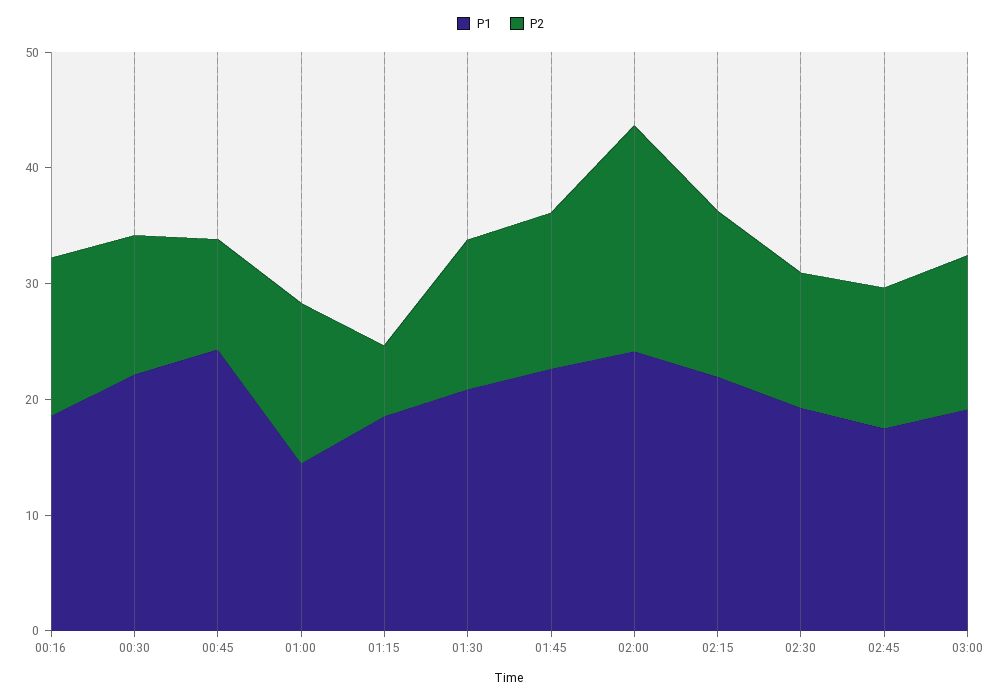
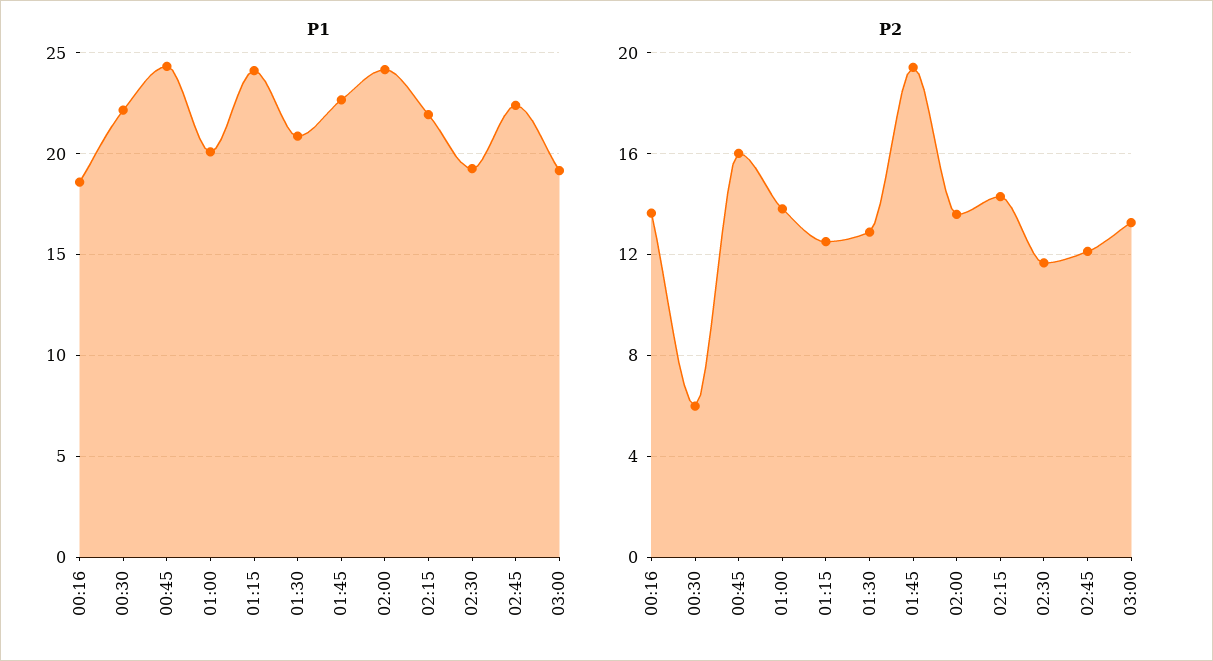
  {
    "P1": {
      "00:16": 18.5,
      "00:30": 22,
      "00:45": 24.5,
-     "01:00": 14,
+     "01:00": 20,
-     "01:15": 18,
+     "01:15": 24,
      "01:30": 21,
      "01:45": 22.5,
      "02:00": 24,
      "02:15": 22,
      "02:30": 19.5,
-     "02:45": 18,
+     "02:45": 22.5,
      "03:00": 19
    },
    "P2": {
      "00:16": 13.5,
-     "00:30": 12,
+     "00:30": 6,
-     "00:45": 10,
+     "00:45": 16,
      "01:00": 14,
-     "01:15": 6,
+     "01:15": 12.5,
      "01:30": 13,
-     "01:45": 14,
+     "01:45": 19.5,
-     "02:00": 20,
+     "02:00": 13.5,
      "02:15": 14.5,
      "02:30": 11.5,
      "02:45": 12,
      "03:00": 13.5
    }
  }

